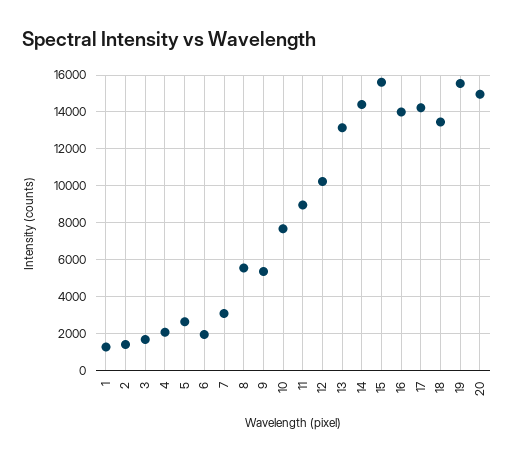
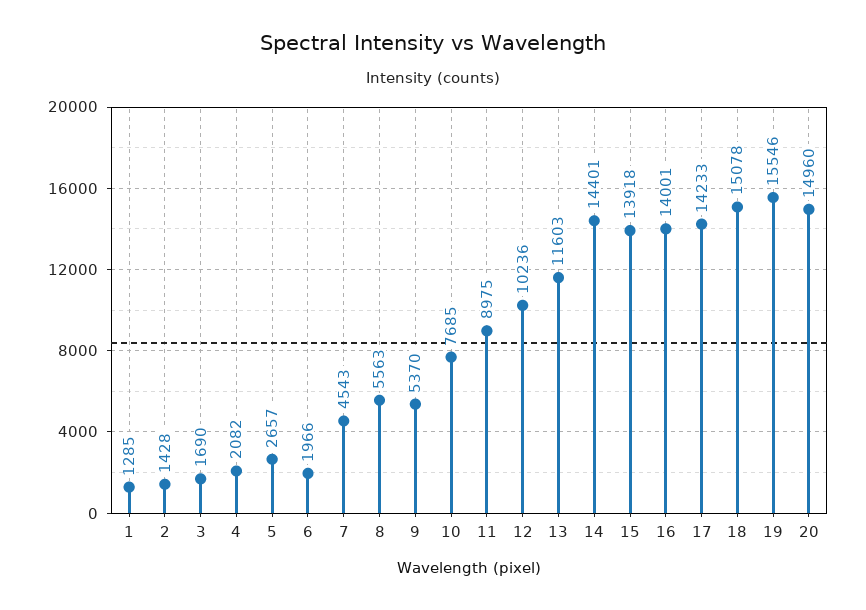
  {
    "1": 1285,
    "2": 1428,
    "3": 1690,
    "4": 2082,
    "5": 2657,
    "6": 1966,
-   "7": 3000,
+   "7": 4543,
    "8": 5563,
    "9": 5370,
    "10": 7685,
    "11": 8975,
    "12": 10236,
-   "13": 13000,
+   "13": 11603,
    "14": 14401,
-   "15": 15500,
+   "15": 13918,
    "16": 14001,
    "17": 14233,
-   "18": 13500,
+   "18": 15078,
    "19": 15546,
    "20": 14960
  }

